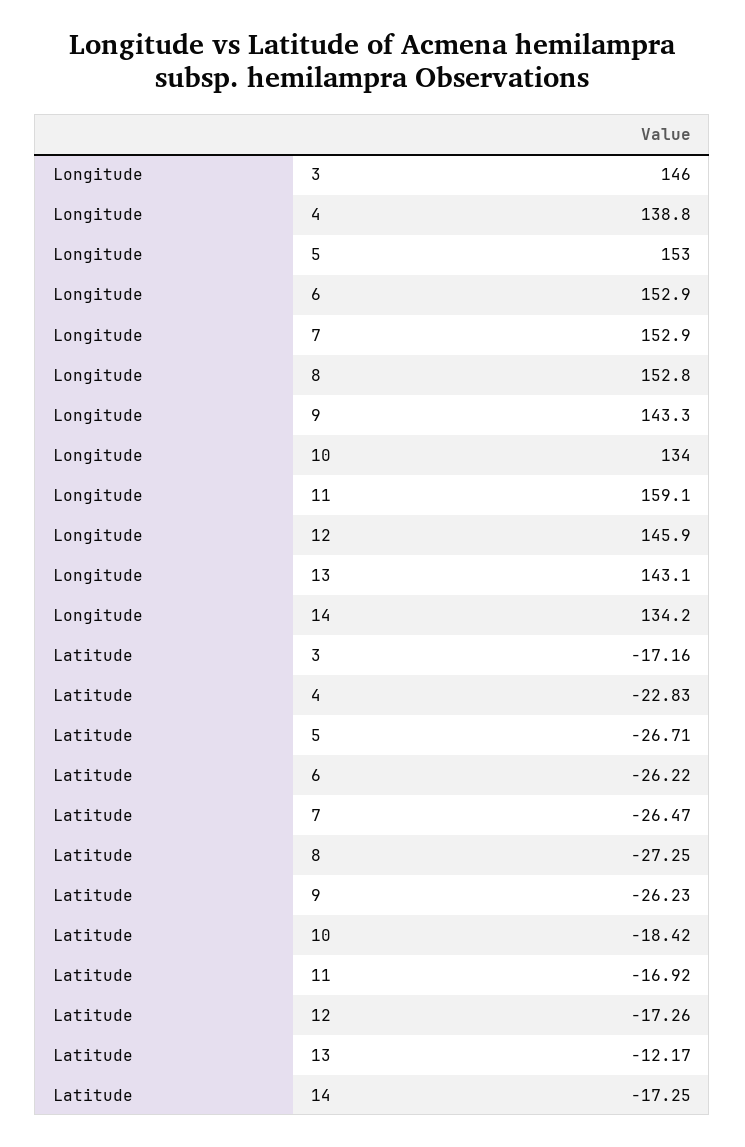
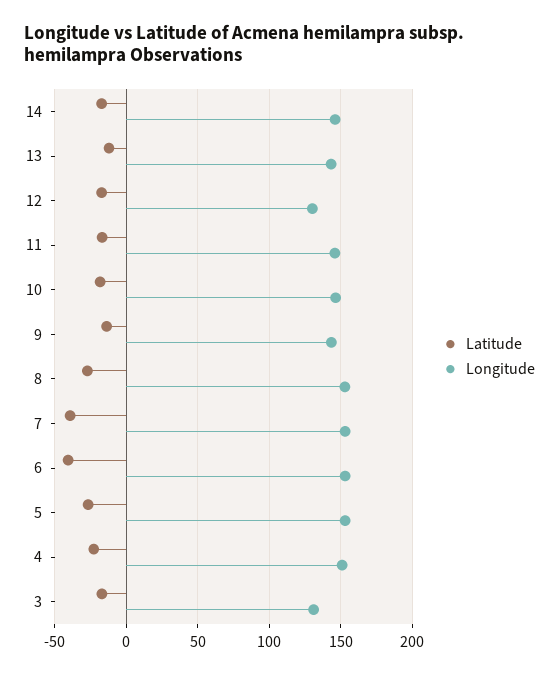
  {
    "Longitude": {
-     "3": 146,
+     "3": 130,
-     "4": 138.8,
+     "4": 150,
      "5": 153,
      "6": 152.9,
      "7": 152.9,
      "8": 152.8,
      "9": 143.3,
-     "10": 134,
+     "10": 145,
-     "11": 159.1,
+     "11": 145,
-     "12": 145.9,
+     "12": 130,
      "13": 143.1,
-     "14": 134.2
+     "14": 145
    },
    "Latitude": {
      "3": -17.16,
      "4": -22.83,
      "5": -26.71,
-     "6": -26.22,
+     "6": -40,
-     "7": -26.47,
+     "7": -40,
      "8": -27.25,
-     "9": -26.23,
+     "9": -15,
      "10": -18.42,
      "11": -16.92,
      "12": -17.26,
      "13": -12.17,
      "14": -17.25
    }
  }

